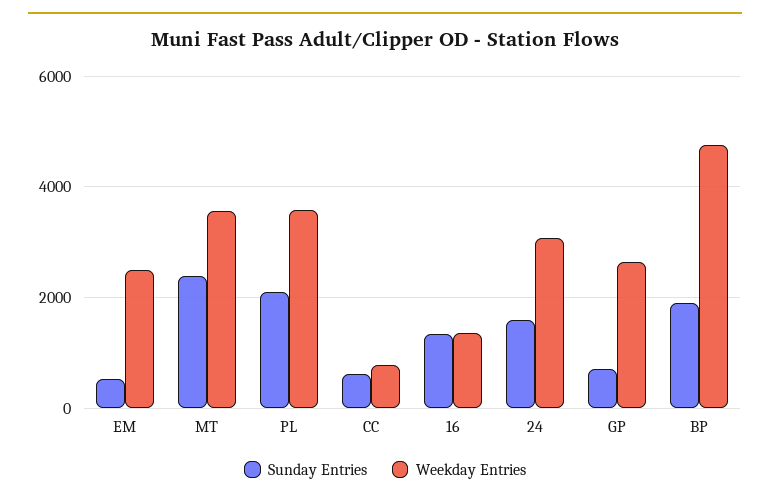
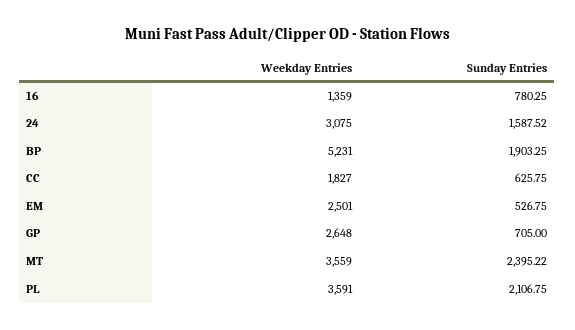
  {
    "Sunday Entries": {
      "EM": 526.75,
      "MT": 2395.22,
      "PL": 2106.75,
      "CC": 625.75,
-     "16": 1400,
+     "16": 780.25,
      "24": 1587.52,
      "GP": 705,
      "BP": 1903.25
    },
    "Weekday Entries": {
      "EM": 2501,
      "MT": 3559,
      "PL": 3591,
-     "CC": 800,
+     "CC": 1827,
      "16": 1359,
      "24": 3075,
      "GP": 2648,
-     "BP": 4800
+     "BP": 5231
    }
  }

